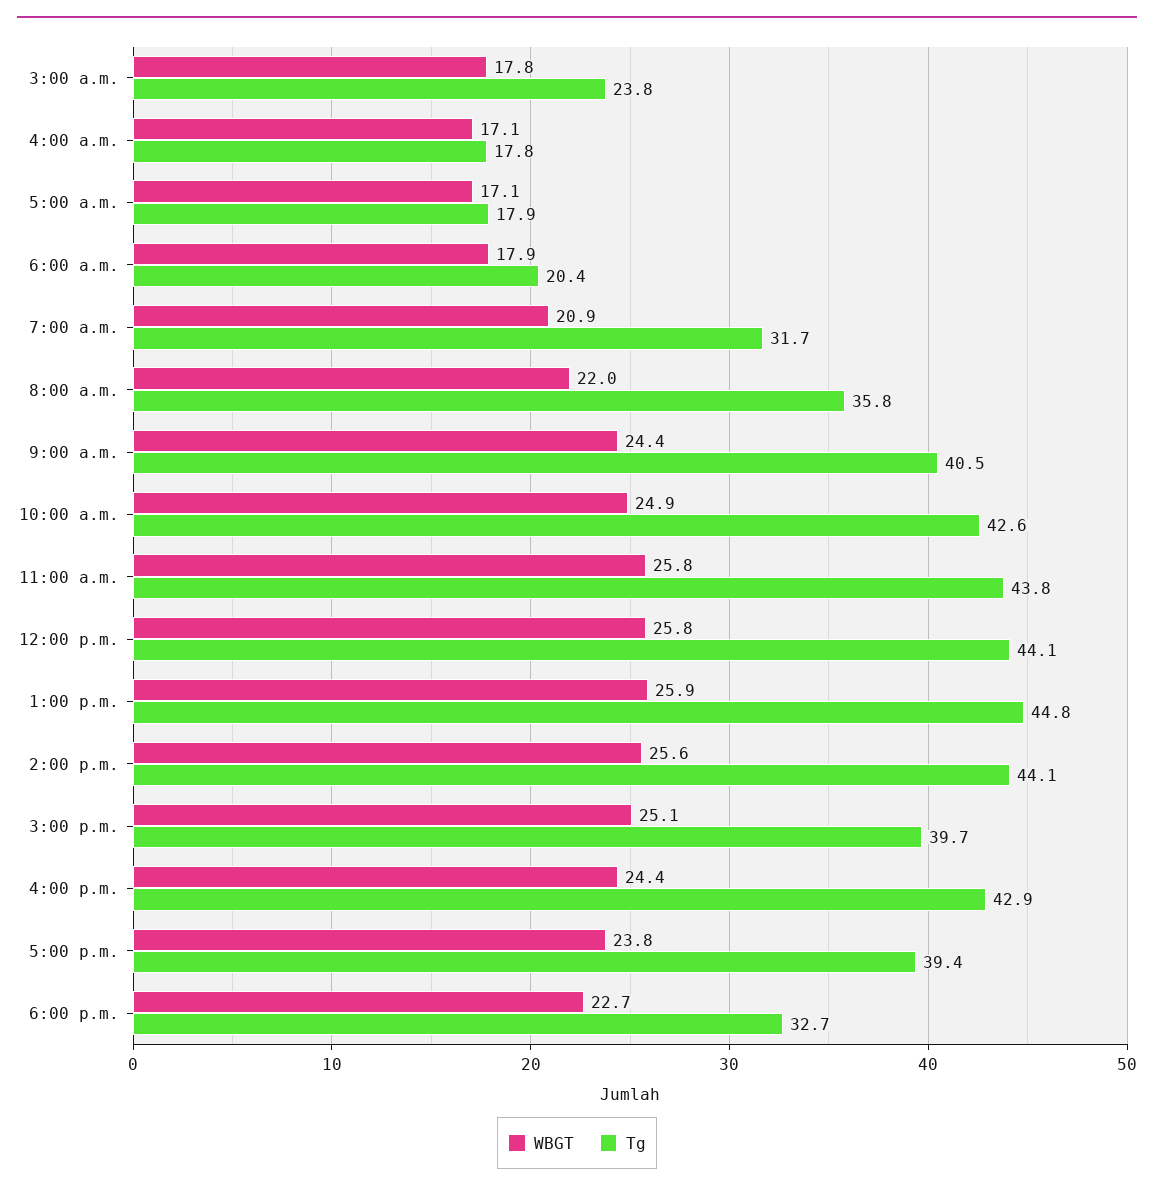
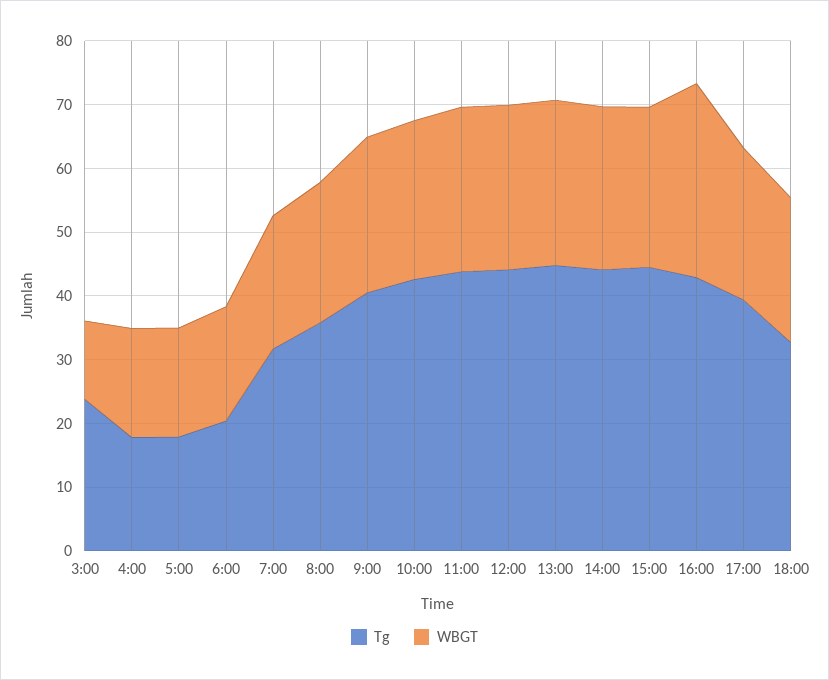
  {
    "WBGT": {
-     "3:00 a.m.": 17.8,
+     "3:00 a.m.": 12,
      "4:00 a.m.": 17.1,
      "5:00 a.m.": 17.1,
      "6:00 a.m.": 17.9,
      "7:00 a.m.": 20.9,
      "8:00 a.m.": 22,
      "9:00 a.m.": 24.4,
      "10:00 a.m.": 24.9,
      "11:00 a.m.": 25.8,
      "12:00 p.m.": 25.8,
      "1:00 p.m.": 25.9,
      "2:00 p.m.": 25.6,
      "3:00 p.m.": 25.1,
-     "4:00 p.m.": 24.4,
+     "4:00 p.m.": 30,
      "5:00 p.m.": 23.8,
      "6:00 p.m.": 22.7
    },
    "Tg": {
      "3:00 a.m.": 23.8,
      "4:00 a.m.": 17.8,
      "5:00 a.m.": 17.9,
      "6:00 a.m.": 20.4,
      "7:00 a.m.": 31.7,
      "8:00 a.m.": 35.8,
      "9:00 a.m.": 40.5,
      "10:00 a.m.": 42.6,
      "11:00 a.m.": 43.8,
      "12:00 p.m.": 44.1,
      "1:00 p.m.": 44.8,
      "2:00 p.m.": 44.1,
-     "3:00 p.m.": 39.7,
+     "3:00 p.m.": 44,
      "4:00 p.m.": 42.9,
      "5:00 p.m.": 39.4,
      "6:00 p.m.": 32.7
    }
  }

